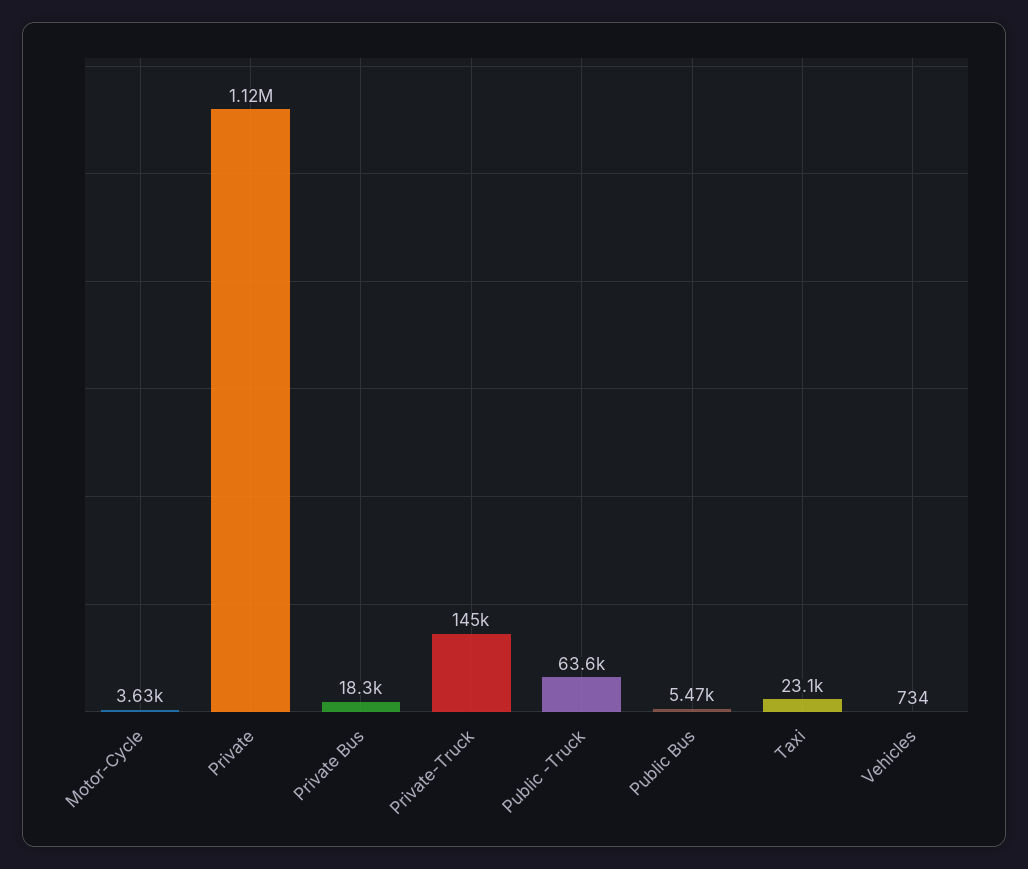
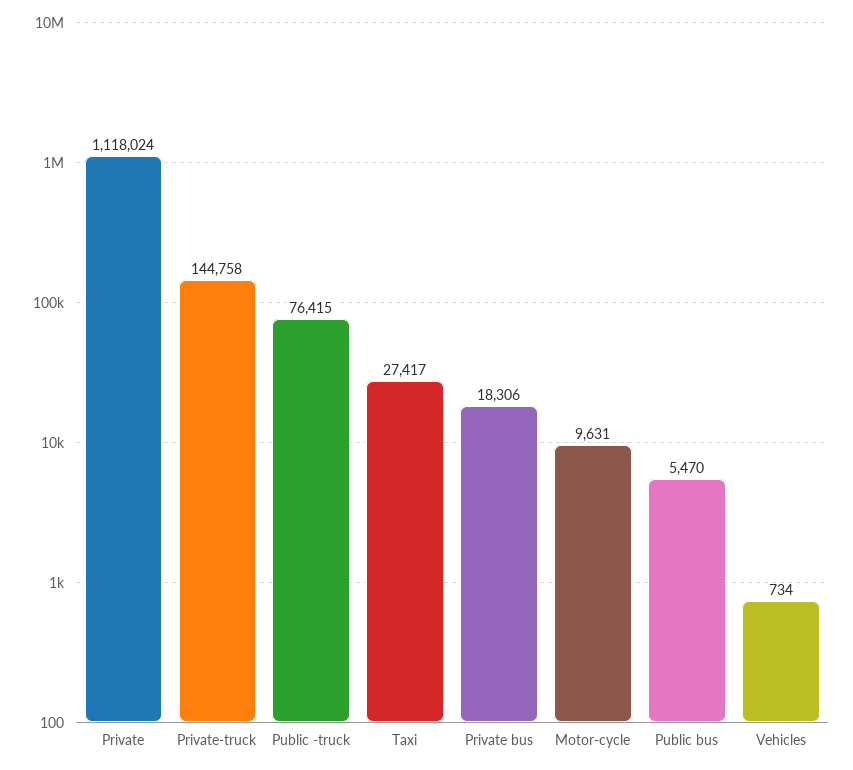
  {
-   "Motor-Cycle": 3630,
+   "Motor-Cycle": 9631,
    "Private": 1118024,
    "Private Bus": 18306,
    "Private-Truck": 144758,
-   "Public -Truck": 63600,
+   "Public -Truck": 76415,
    "Public Bus": 5470,
-   "Taxi": 23100,
+   "Taxi": 27417,
    "Vehicles": 734
  }

